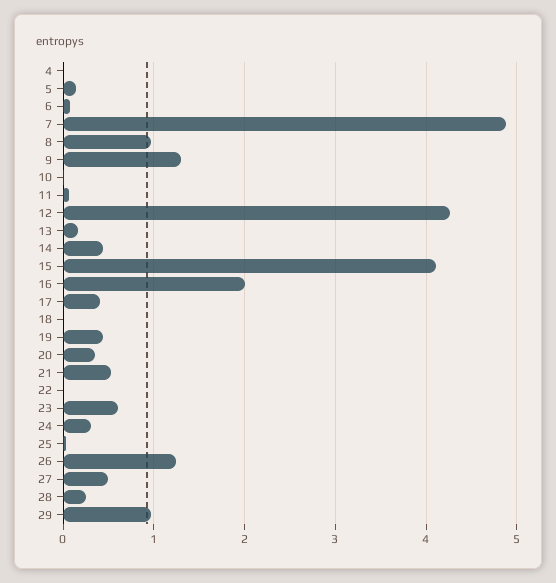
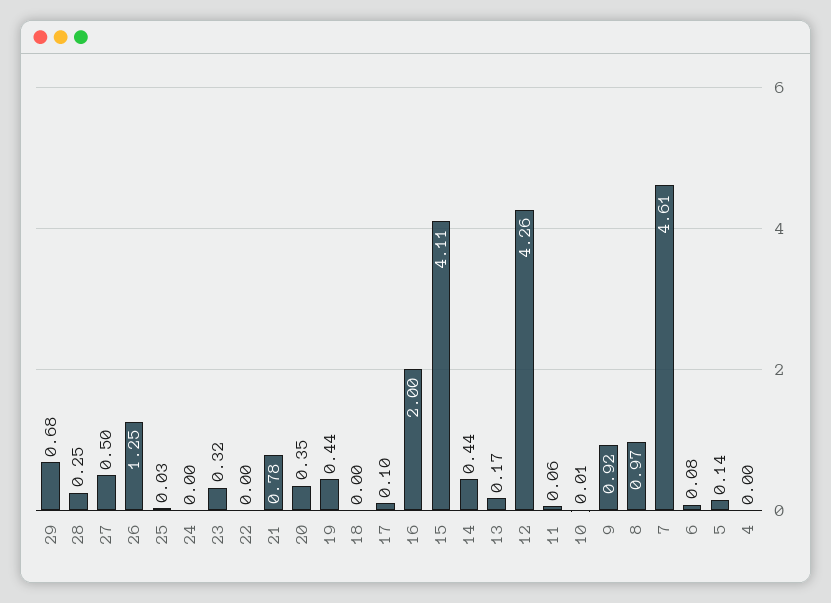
  {
    "4": 0,
    "5": 0.14,
    "6": 0.08,
-   "7": 4.9,
+   "7": 4.61,
    "8": 0.97,
-   "9": 1.3,
+   "9": 0.92,
    "10": 0.01,
    "11": 0.06,
    "12": 4.26,
    "13": 0.17,
    "14": 0.44,
    "15": 4.11,
    "16": 2,
-   "17": 0.4,
+   "17": 0.1,
    "18": 0,
    "19": 0.44,
    "20": 0.35,
-   "21": 0.5,
+   "21": 0.78,
    "22": 0,
-   "23": 0.6,
+   "23": 0.32,
-   "24": 0.3,
+   "24": 0,
    "25": 0.03,
    "26": 1.25,
    "27": 0.5,
    "28": 0.25,
-   "29": 1
+   "29": 0.68
  }

